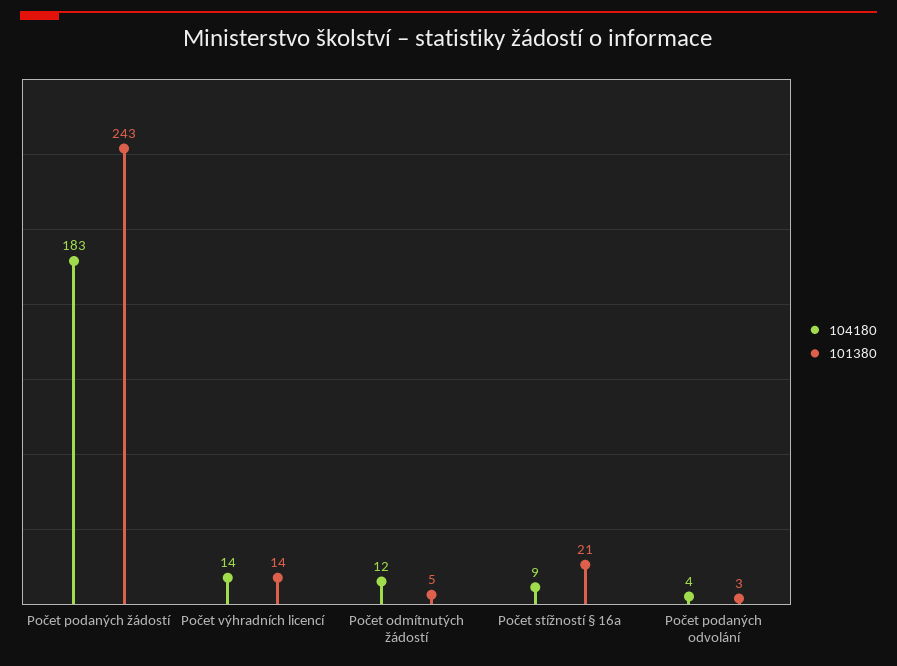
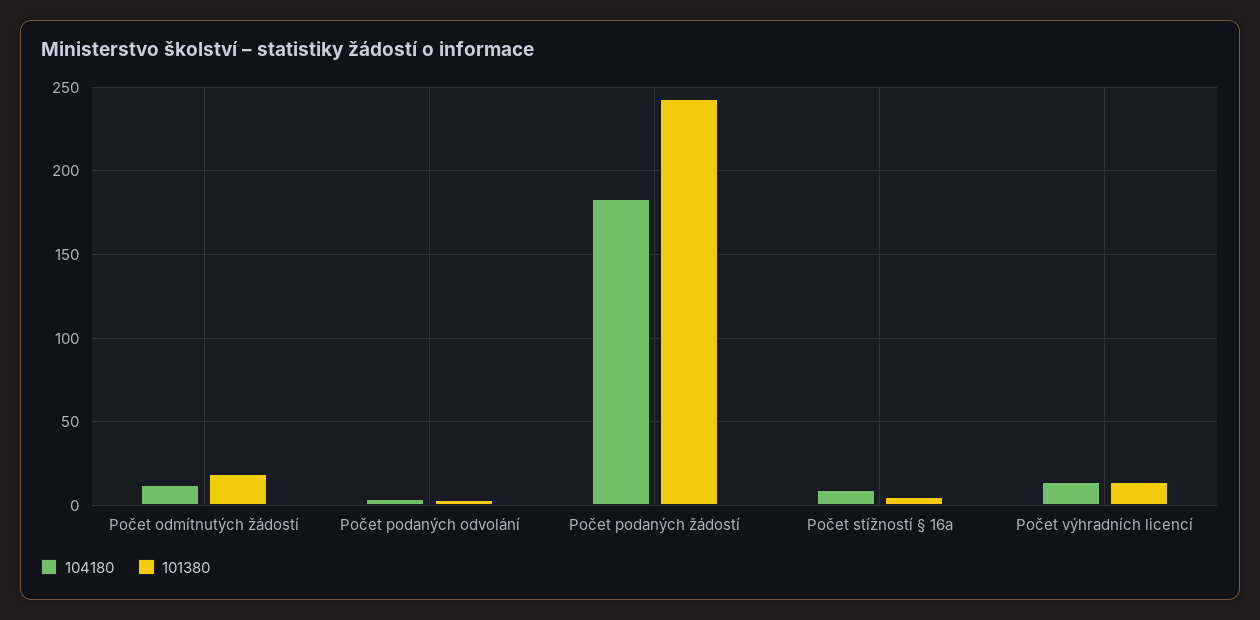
  {
    "104180": {
      "Počet podaných žádostí": 183,
      "Počet výhradních licencí": 14,
      "Počet odmítnutých žádostí": 12,
      "Počet stížností § 16a": 9,
      "Počet podaných odvolání": 4
    },
    "101380": {
      "Počet podaných žádostí": 243,
      "Počet výhradních licencí": 14,
-     "Počet odmítnutých žádostí": 5,
+     "Počet odmítnutých žádostí": 20,
-     "Počet stížností § 16a": 21,
+     "Počet stížností § 16a": 5,
      "Počet podaných odvolání": 3
    }
  }

